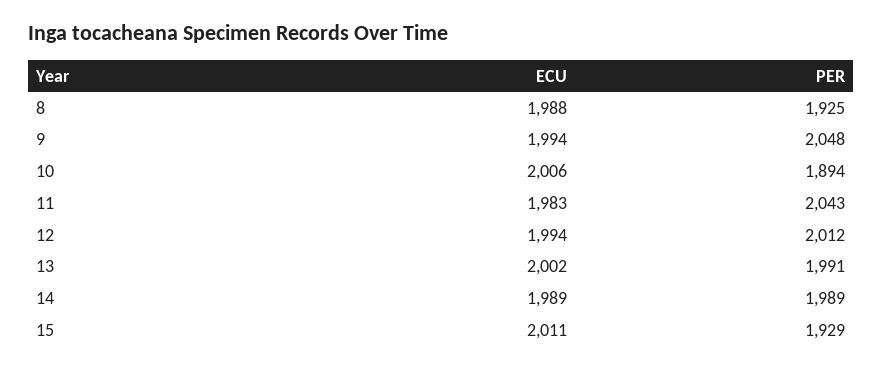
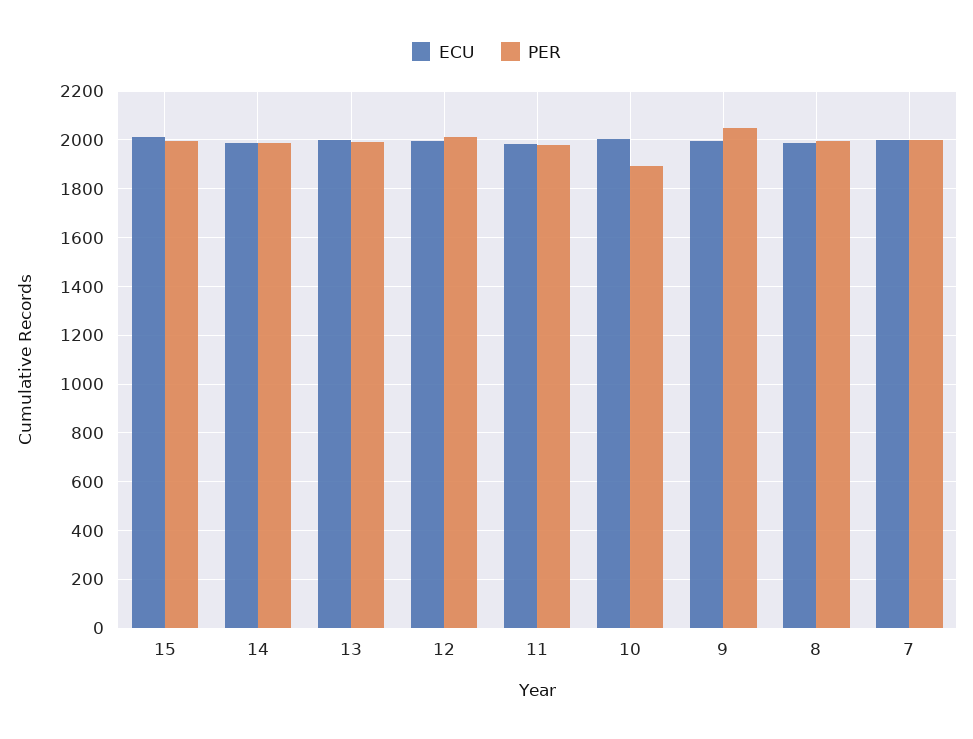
  {
    "ECU": {
      "8": 1988,
      "9": 1994,
      "10": 2006,
      "11": 1983,
      "12": 1994,
      "13": 2002,
      "14": 1989,
-     "15": 2011
+     "15": 2011,
+     "7": 2000
    },
    "PER": {
-     "8": 1925,
+     "8": 2000,
      "9": 2048,
      "10": 1894,
-     "11": 2043,
+     "11": 1975,
      "12": 2012,
      "13": 1991,
      "14": 1989,
-     "15": 1929
+     "15": 2000,
+     "7": 2000
    }
  }

